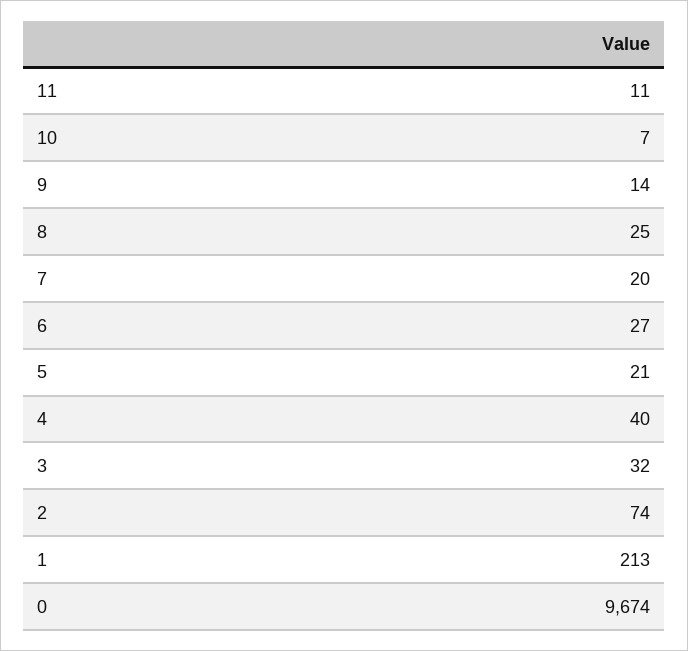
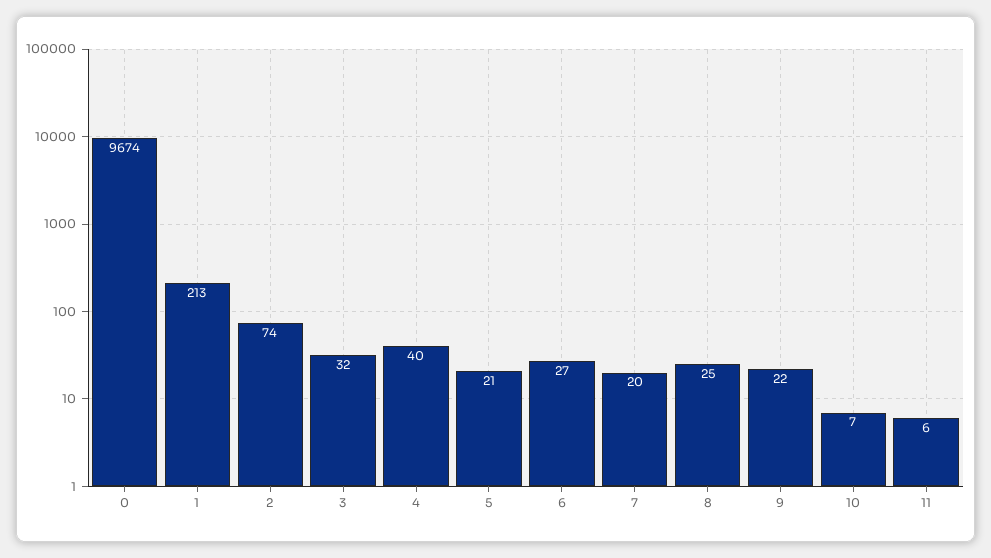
  {
-   "11": 11,
+   "11": 6,
    "10": 7,
-   "9": 14,
+   "9": 22,
    "8": 25,
    "7": 20,
    "6": 27,
    "5": 21,
    "4": 40,
    "3": 32,
    "2": 74,
    "1": 213,
    "0": 9674
  }

